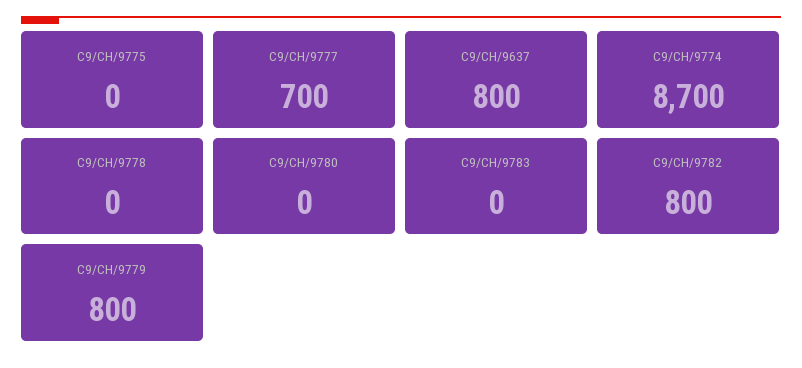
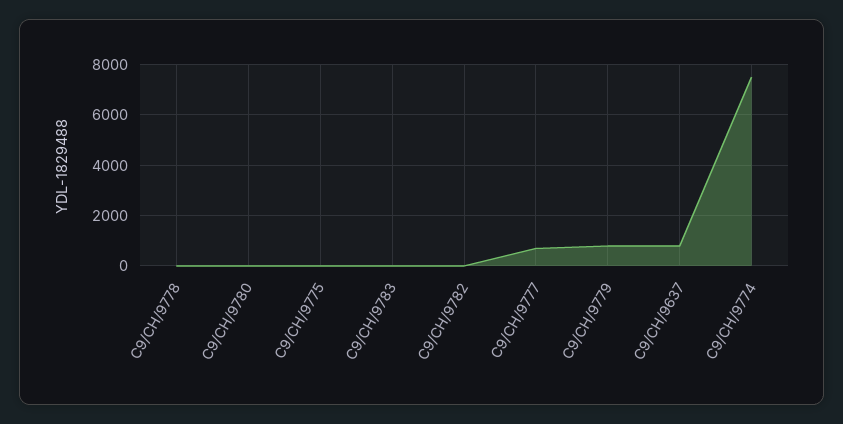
  {
    "C9/CH/9775": 0,
    "C9/CH/9777": 700,
    "C9/CH/9637": 800,
-   "C9/CH/9774": 8700,
+   "C9/CH/9774": 7500,
    "C9/CH/9778": 0,
    "C9/CH/9780": 0,
    "C9/CH/9783": 0,
-   "C9/CH/9782": 800,
+   "C9/CH/9782": 0,
    "C9/CH/9779": 800
  }

